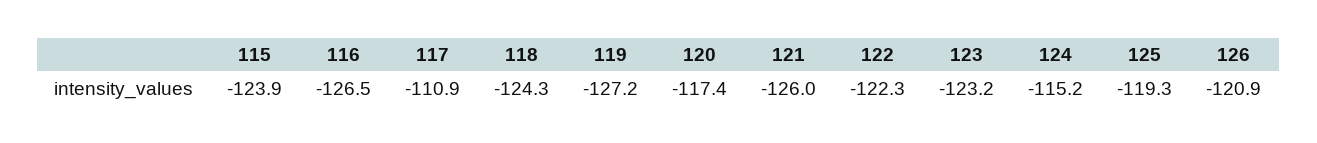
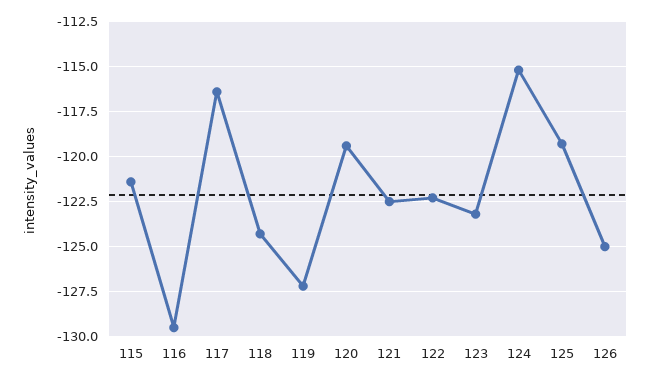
  {
-   "115": -123.9,
+   "115": -121.5,
-   "116": -126.5,
+   "116": -129.5,
-   "117": -110.9,
+   "117": -116.5,
    "118": -124.3,
    "119": -127.2,
-   "120": -117.4,
+   "120": -119.5,
-   "121": -126,
+   "121": -122.5,
    "122": -122.3,
    "123": -123.2,
    "124": -115.2,
    "125": -119.3,
-   "126": -120.9
+   "126": -125
  }

